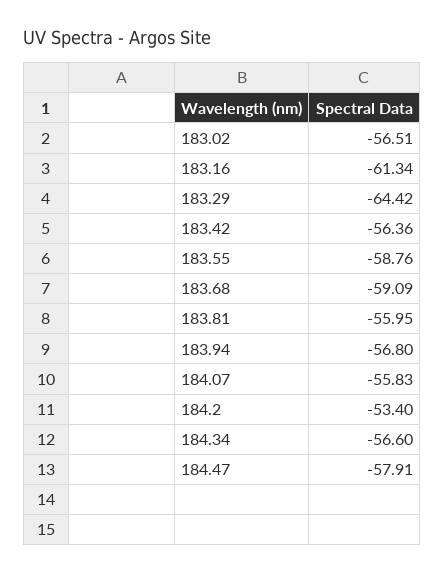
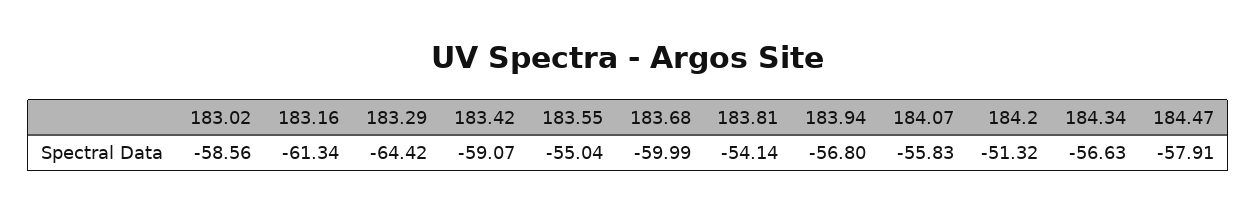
  {
-   "183.02": -56.51,
+   "183.02": -58.56,
    "183.16": -61.34,
    "183.29": -64.42,
-   "183.42": -56.36,
+   "183.42": -59.07,
-   "183.55": -58.76,
+   "183.55": -55.04,
-   "183.68": -59.09,
+   "183.68": -59.99,
-   "183.81": -55.95,
+   "183.81": -54.14,
    "183.94": -56.8,
    "184.07": -55.83,
-   "184.2": -53.4,
+   "184.2": -51.32,
-   "184.34": -56.6,
+   "184.34": -56.63,
    "184.47": -57.91
  }

